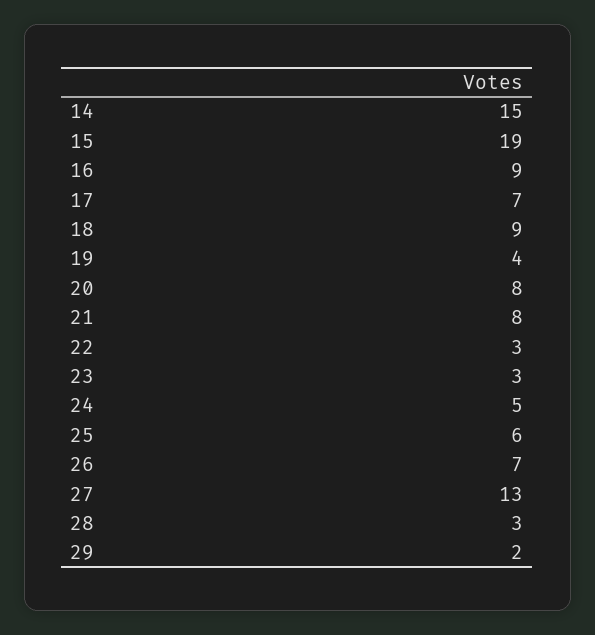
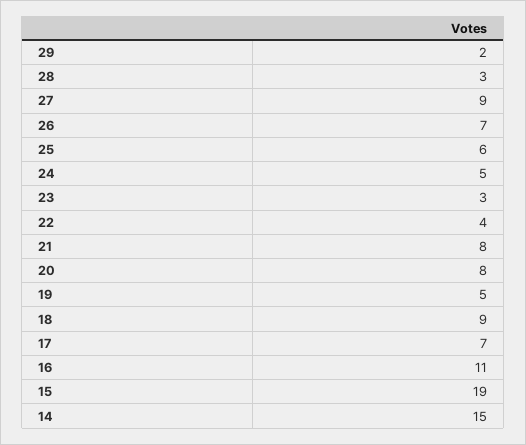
  {
    "14": 15,
    "15": 19,
-   "16": 9,
+   "16": 11,
    "17": 7,
    "18": 9,
-   "19": 4,
+   "19": 5,
    "20": 8,
    "21": 8,
-   "22": 3,
+   "22": 4,
    "23": 3,
    "24": 5,
    "25": 6,
    "26": 7,
-   "27": 13,
+   "27": 9,
    "28": 3,
    "29": 2
  }

